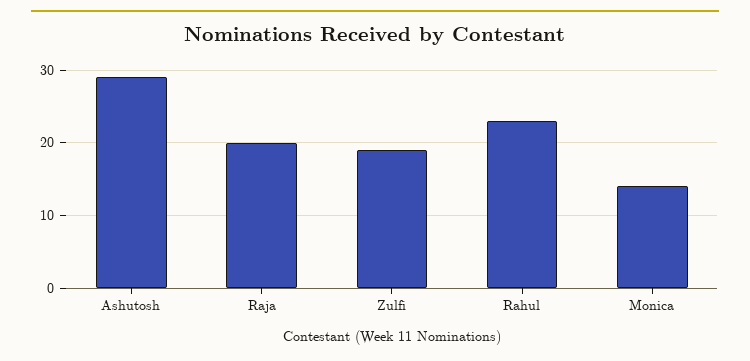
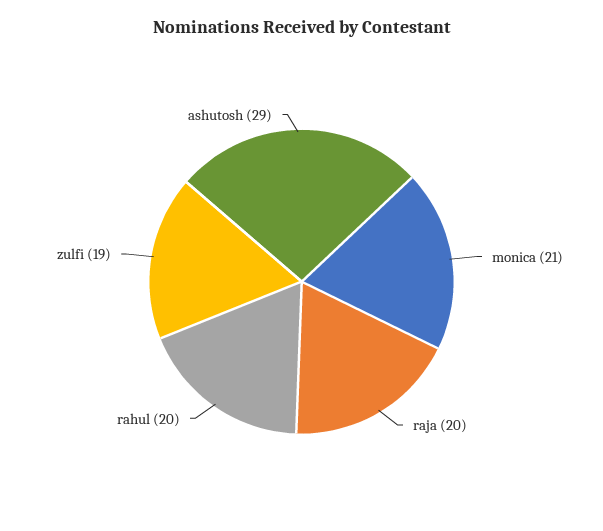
  {
    "Ashutosh": 29,
    "Raja": 20,
    "Zulfi": 19,
-   "Rahul": 23,
+   "Rahul": 20,
-   "Monica": 14
+   "Monica": 21
  }

